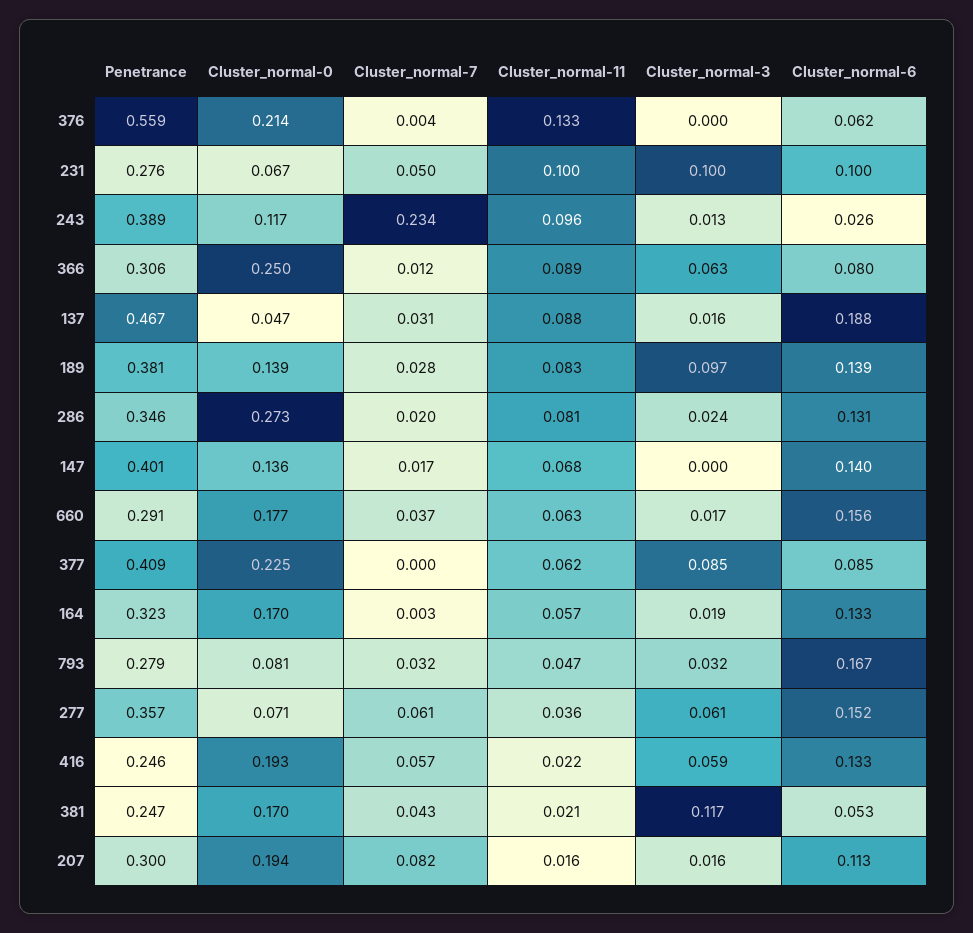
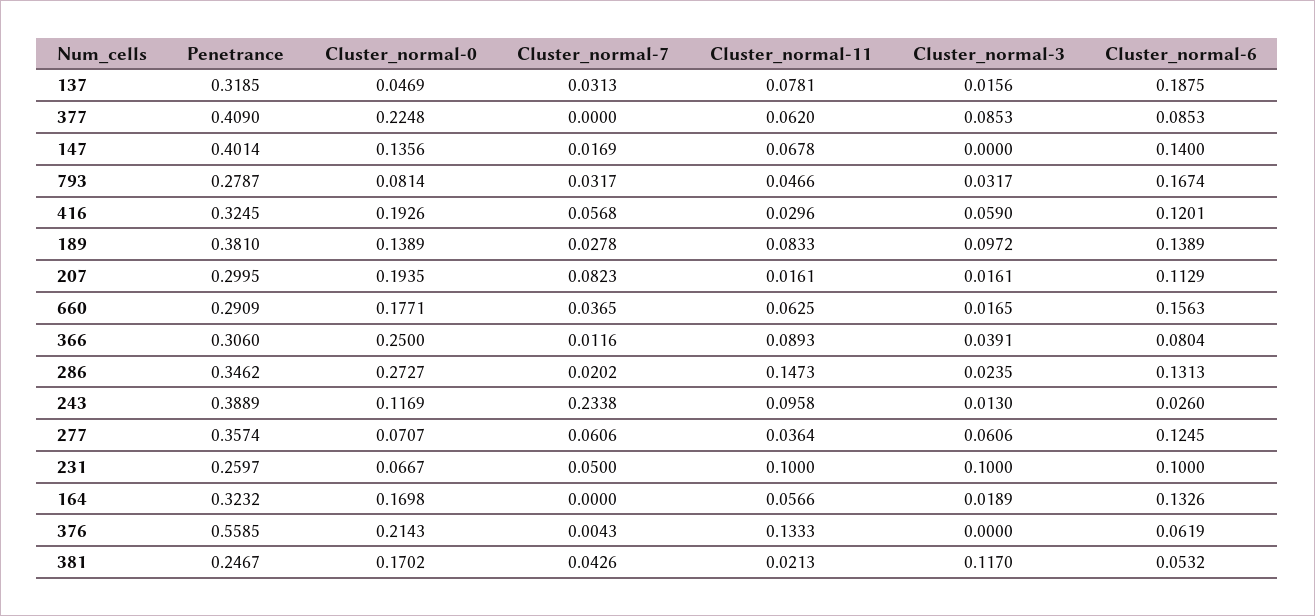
  {
    "Penetrance": {
      "376": 0.5585,
-     "231": 0.276,
+     "231": 0.2597,
      "243": 0.3889,
      "366": 0.306,
-     "137": 0.467,
+     "137": 0.3185,
      "189": 0.381,
      "286": 0.3462,
      "147": 0.4014,
      "660": 0.2909,
      "377": 0.409,
      "164": 0.3232,
      "793": 0.2787,
      "277": 0.3574,
-     "416": 0.246,
+     "416": 0.3245,
      "381": 0.2467,
      "207": 0.2995
    },
    "Cluster_normal-0": {
      "376": 0.2143,
      "231": 0.0667,
      "243": 0.1169,
      "366": 0.25,
      "137": 0.0469,
      "189": 0.1389,
      "286": 0.2727,
      "147": 0.1356,
      "660": 0.1771,
      "377": 0.2248,
      "164": 0.1698,
      "793": 0.0814,
      "277": 0.0707,
      "416": 0.1926,
      "381": 0.1702,
      "207": 0.1935
    },
    "Cluster_normal-7": {
      "376": 0.0043,
      "231": 0.05,
      "243": 0.2338,
      "366": 0.0116,
      "137": 0.0313,
      "189": 0.0278,
      "286": 0.0202,
      "147": 0.0169,
      "660": 0.0365,
      "377": 0,
-     "164": 0.003,
+     "164": 0,
      "793": 0.0317,
      "277": 0.0606,
      "416": 0.0568,
      "381": 0.0426,
      "207": 0.0823
    },
    "Cluster_normal-11": {
      "376": 0.1333,
      "231": 0.1,
      "243": 0.0958,
      "366": 0.0893,
-     "137": 0.088,
+     "137": 0.0781,
      "189": 0.0833,
-     "286": 0.081,
+     "286": 0.1473,
      "147": 0.0678,
      "660": 0.0625,
      "377": 0.062,
      "164": 0.0566,
      "793": 0.0466,
      "277": 0.0364,
-     "416": 0.022,
+     "416": 0.0296,
      "381": 0.0213,
      "207": 0.0161
    },
    "Cluster_normal-3": {
      "376": 0,
      "231": 0.1,
      "243": 0.013,
-     "366": 0.063,
+     "366": 0.0391,
      "137": 0.0156,
      "189": 0.0972,
      "286": 0.0235,
      "147": 0,
      "660": 0.0165,
      "377": 0.0853,
      "164": 0.0189,
      "793": 0.0317,
      "277": 0.0606,
      "416": 0.059,
      "381": 0.117,
      "207": 0.0161
    },
    "Cluster_normal-6": {
      "376": 0.0619,
      "231": 0.1,
      "243": 0.026,
      "366": 0.0804,
      "137": 0.1875,
      "189": 0.1389,
      "286": 0.1313,
      "147": 0.14,
      "660": 0.1563,
      "377": 0.0853,
      "164": 0.1326,
      "793": 0.1674,
-     "277": 0.152,
+     "277": 0.1245,
-     "416": 0.133,
+     "416": 0.1201,
      "381": 0.0532,
      "207": 0.1129
    }
  }

